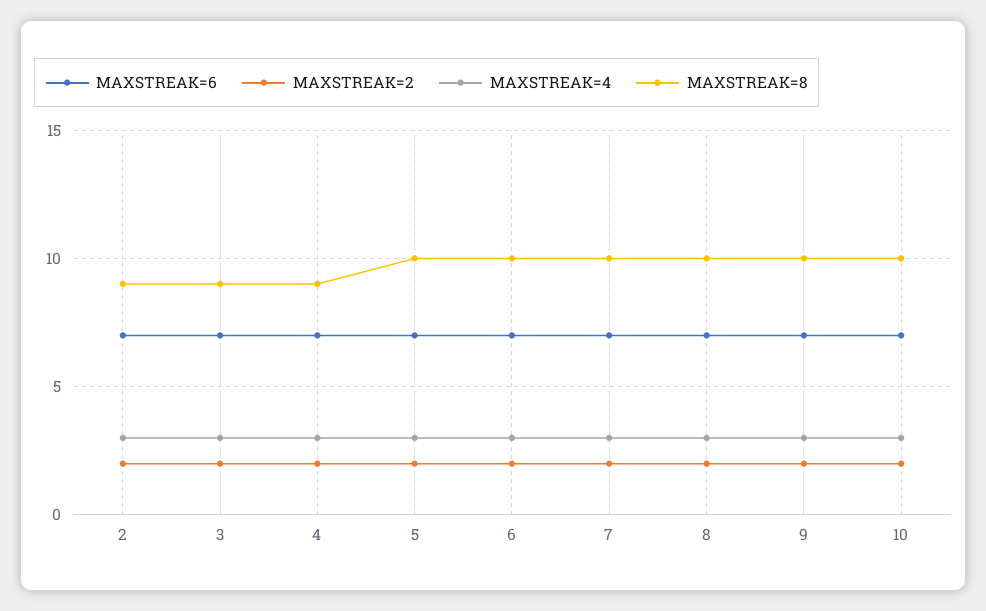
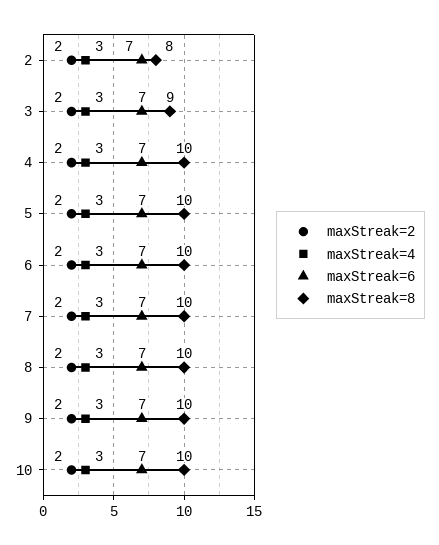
  {
    "MAXSTREAK=6": {
      "2": 7,
      "3": 7,
      "4": 7,
      "5": 7,
      "6": 7,
      "7": 7,
      "8": 7,
      "9": 7,
      "10": 7
    },
    "MAXSTREAK=2": {
      "2": 2,
      "3": 2,
      "4": 2,
      "5": 2,
      "6": 2,
      "7": 2,
      "8": 2,
      "9": 2,
      "10": 2
    },
    "MAXSTREAK=4": {
      "2": 3,
      "3": 3,
      "4": 3,
      "5": 3,
      "6": 3,
      "7": 3,
      "8": 3,
      "9": 3,
      "10": 3
    },
    "MAXSTREAK=8": {
-     "2": 9,
+     "2": 8,
      "3": 9,
-     "4": 9,
+     "4": 10,
      "5": 10,
      "6": 10,
      "7": 10,
      "8": 10,
      "9": 10,
      "10": 10
    }
  }

